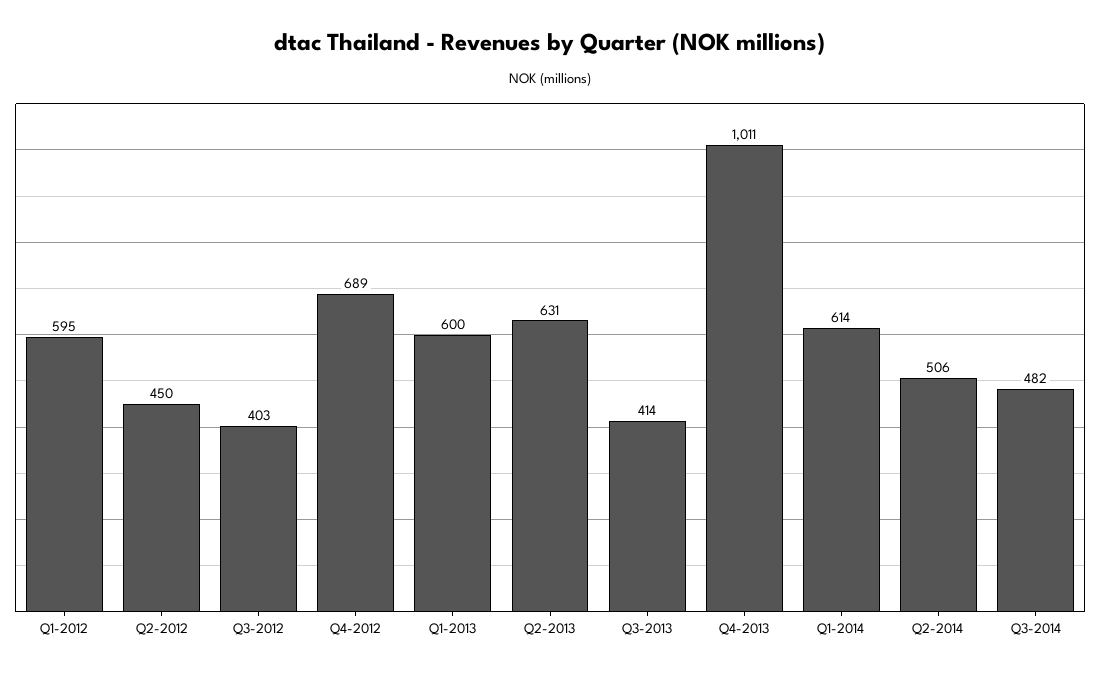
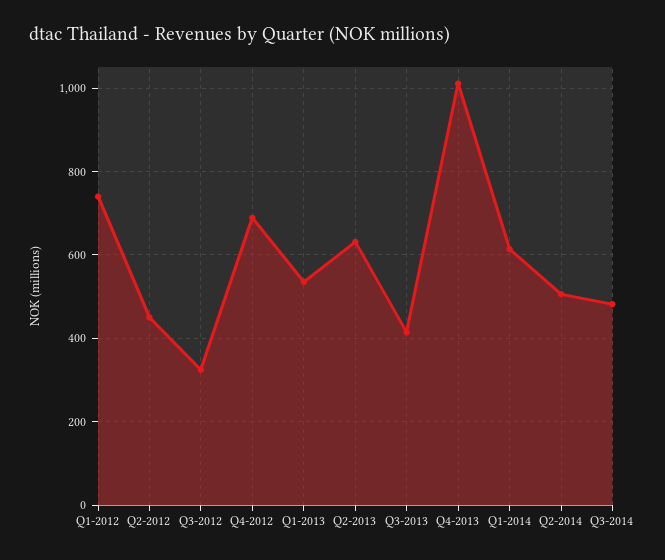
  {
-   "Q1-2012": 595,
+   "Q1-2012": 740,
    "Q2-2012": 450,
-   "Q3-2012": 403,
+   "Q3-2012": 320,
    "Q4-2012": 689,
-   "Q1-2013": 600,
+   "Q1-2013": 540,
    "Q2-2013": 631,
    "Q3-2013": 414,
    "Q4-2013": 1011,
    "Q1-2014": 614,
    "Q2-2014": 506,
    "Q3-2014": 482
  }

